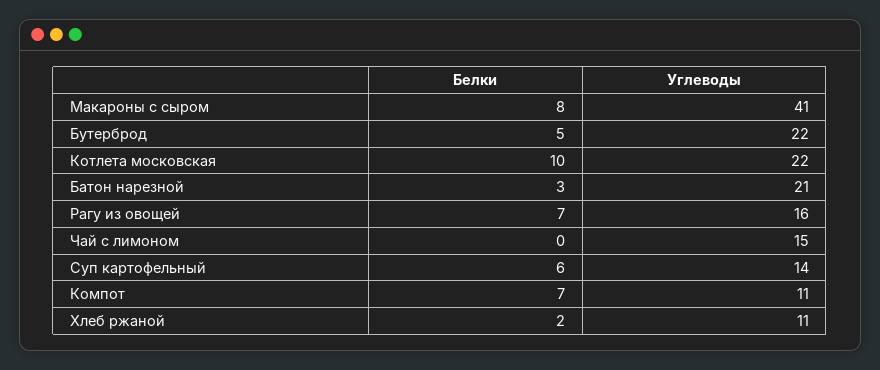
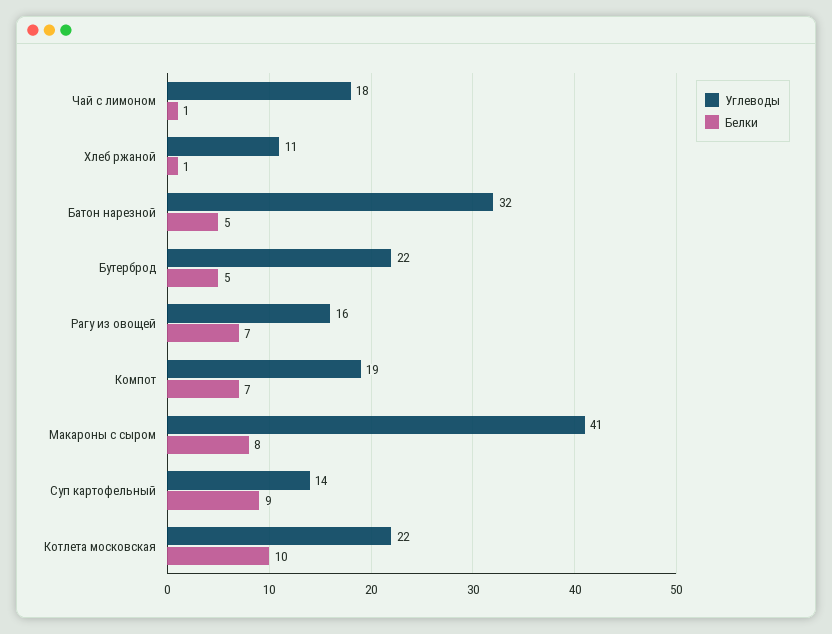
  {
    "Белки": {
      "Макароны с сыром": 8,
      "Бутерброд": 5,
      "Котлета московская": 10,
-     "Батон нарезной": 3,
+     "Батон нарезной": 5,
      "Рагу из овощей": 7,
-     "Чай с лимоном": 0,
+     "Чай с лимоном": 1,
-     "Суп картофельный": 6,
+     "Суп картофельный": 9,
      "Компот": 7,
-     "Хлеб ржаной": 2
+     "Хлеб ржаной": 1
    },
    "Углеводы": {
      "Макароны с сыром": 41,
      "Бутерброд": 22,
      "Котлета московская": 22,
-     "Батон нарезной": 21,
+     "Батон нарезной": 32,
      "Рагу из овощей": 16,
-     "Чай с лимоном": 15,
+     "Чай с лимоном": 18,
      "Суп картофельный": 14,
-     "Компот": 11,
+     "Компот": 19,
      "Хлеб ржаной": 11
    }
  }

